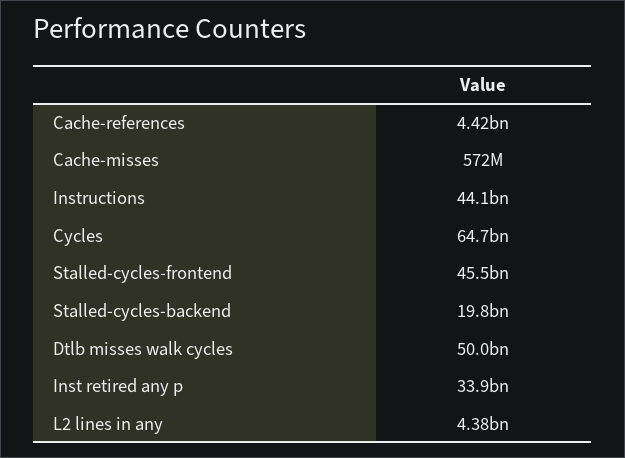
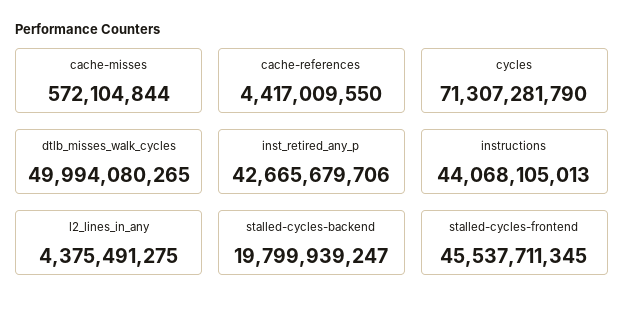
  {
    "Cache-references": 4417009550,
    "Cache-misses": 572104844,
    "Instructions": 44068105013,
-   "Cycles": 64700000000,
+   "Cycles": 71307281790,
    "Stalled-cycles-frontend": 45537711345,
    "Stalled-cycles-backend": 19799939247,
    "Dtlb misses walk cycles": 49994080265,
-   "Inst retired any p": 33900000000,
+   "Inst retired any p": 42665679706,
    "L2 lines in any": 4375491275
  }

